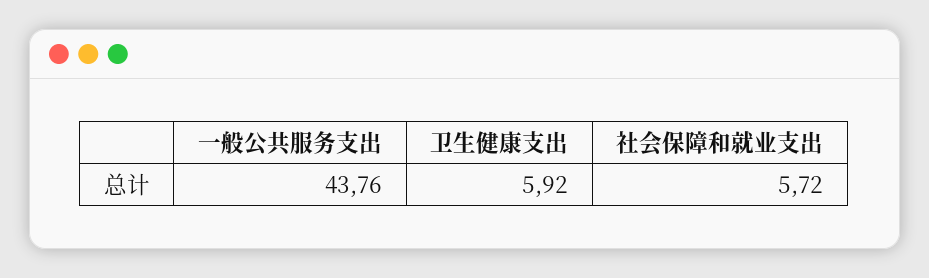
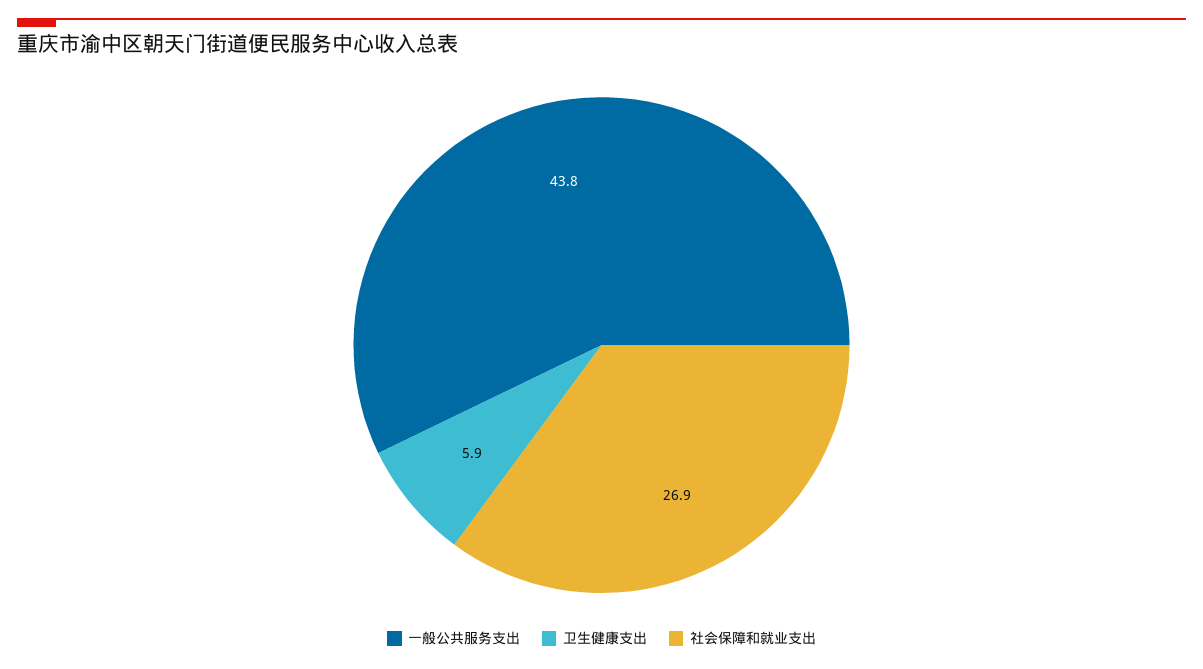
  {
    "一般公共服务支出": 43.76,
    "卫生健康支出": 5.92,
-   "社会保障和就业支出": 5.72
+   "社会保障和就业支出": 26.9
  }

